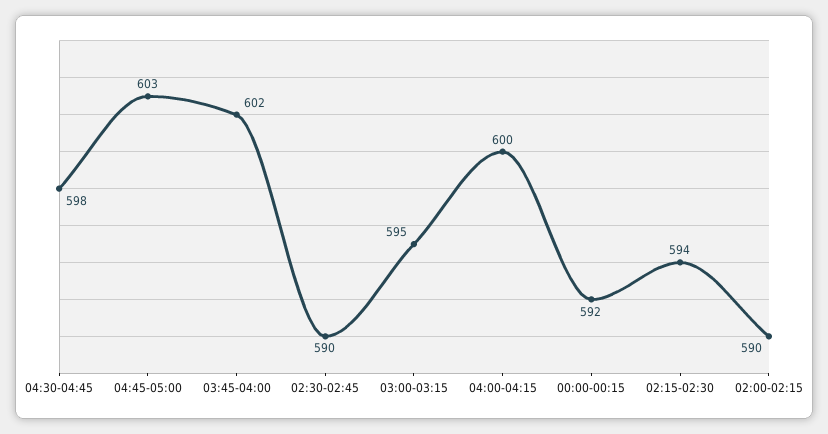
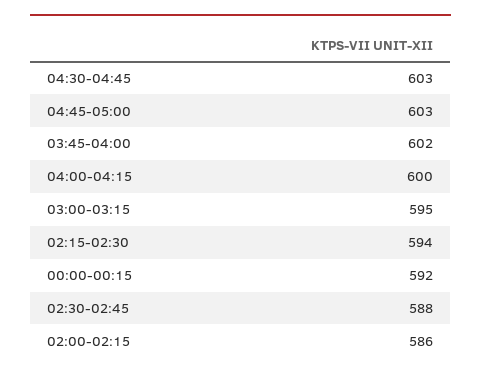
  {
-   "04:30-04:45": 598,
+   "04:30-04:45": 603,
    "04:45-05:00": 603,
    "03:45-04:00": 602,
-   "02:30-02:45": 590,
+   "02:30-02:45": 588,
    "03:00-03:15": 595,
    "04:00-04:15": 600,
    "00:00-00:15": 592,
    "02:15-02:30": 594,
-   "02:00-02:15": 590
+   "02:00-02:15": 586
  }

